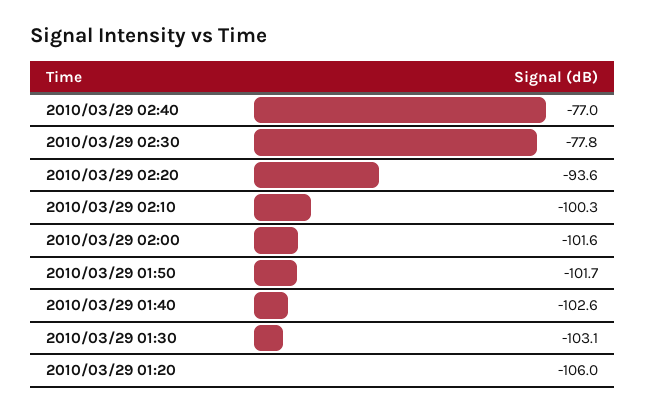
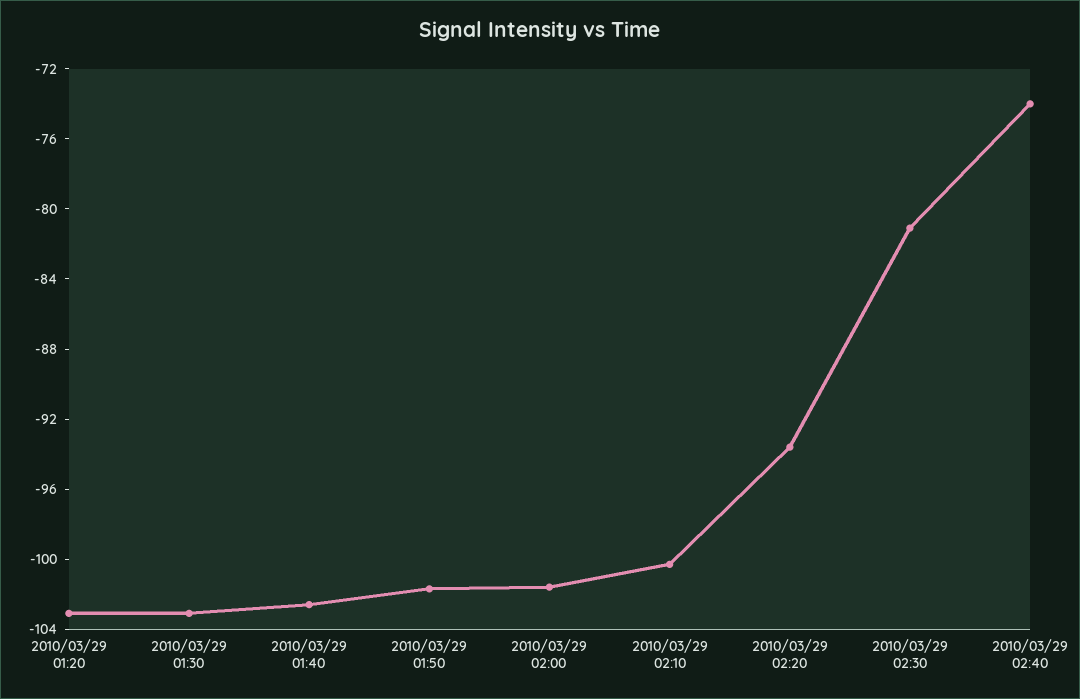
  {
-   "2010/03/29 02:40": -77,
+   "2010/03/29 02:40": -74,
-   "2010/03/29 02:30": -77.8,
+   "2010/03/29 02:30": -81,
    "2010/03/29 02:20": -93.6,
    "2010/03/29 02:10": -100.3,
    "2010/03/29 02:00": -101.6,
    "2010/03/29 01:50": -101.7,
    "2010/03/29 01:40": -102.6,
    "2010/03/29 01:30": -103.1,
-   "2010/03/29 01:20": -106
+   "2010/03/29 01:20": -103
  }

